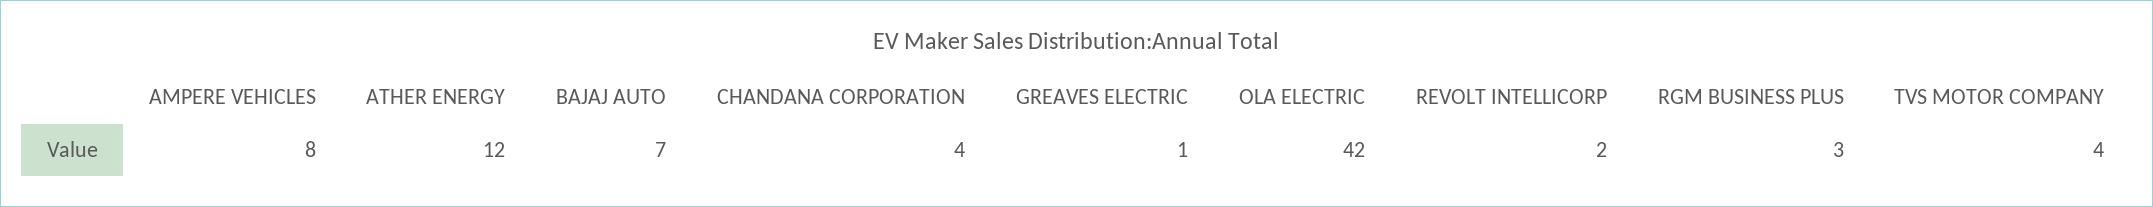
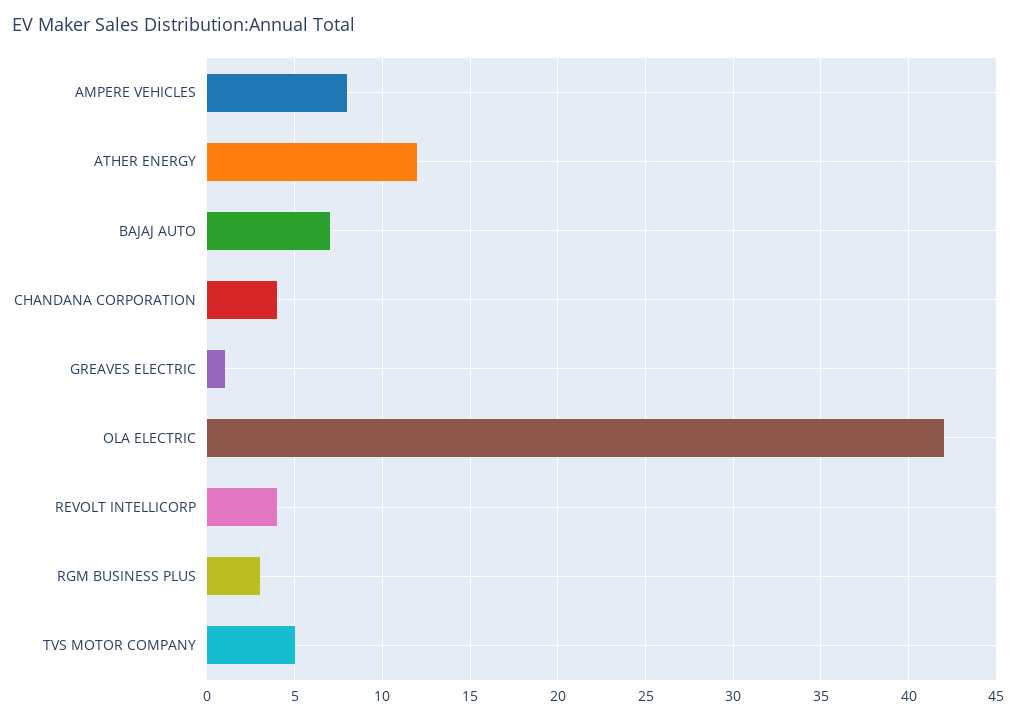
  {
    "AMPERE VEHICLES": 8,
    "ATHER ENERGY": 12,
    "BAJAJ AUTO": 7,
    "CHANDANA CORPORATION": 4,
    "GREAVES ELECTRIC": 1,
    "OLA ELECTRIC": 42,
-   "REVOLT INTELLICORP": 2,
+   "REVOLT INTELLICORP": 4,
    "RGM BUSINESS PLUS": 3,
-   "TVS MOTOR COMPANY": 4
+   "TVS MOTOR COMPANY": 5
  }

